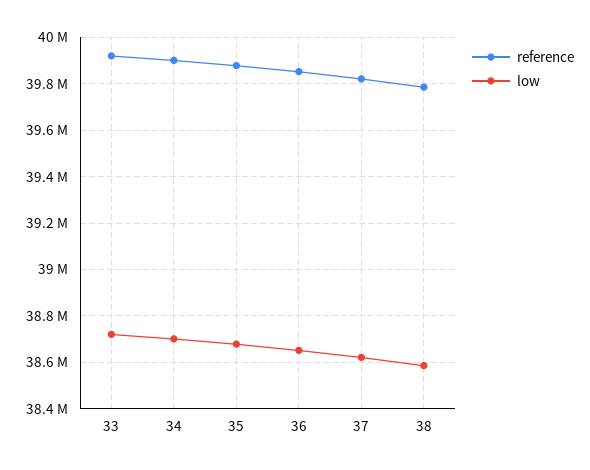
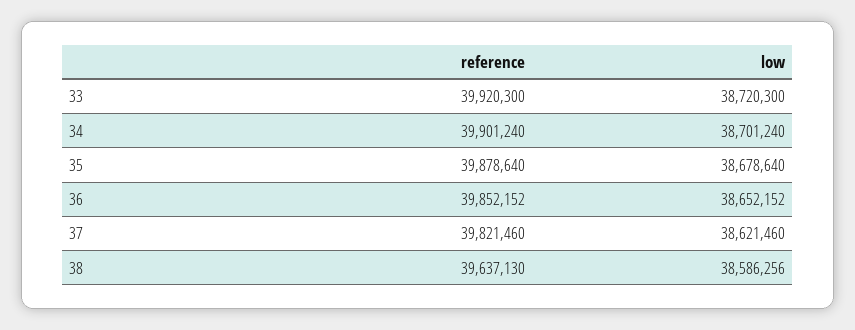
  {
    "reference": {
      "33": 39920300,
      "34": 39901240,
      "35": 39878640,
      "36": 39852152,
      "37": 39821460,
-     "38": 39800000
+     "38": 39637130
    },
    "low": {
      "33": 38720300,
      "34": 38701240,
      "35": 38678640,
      "36": 38652152,
      "37": 38621460,
      "38": 38586256
    }
  }

